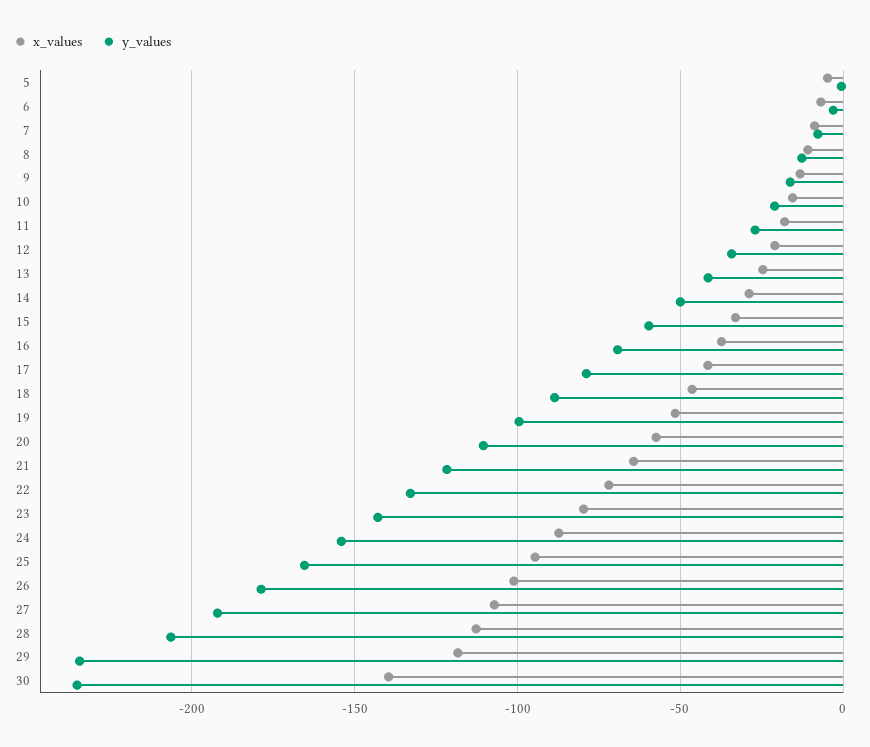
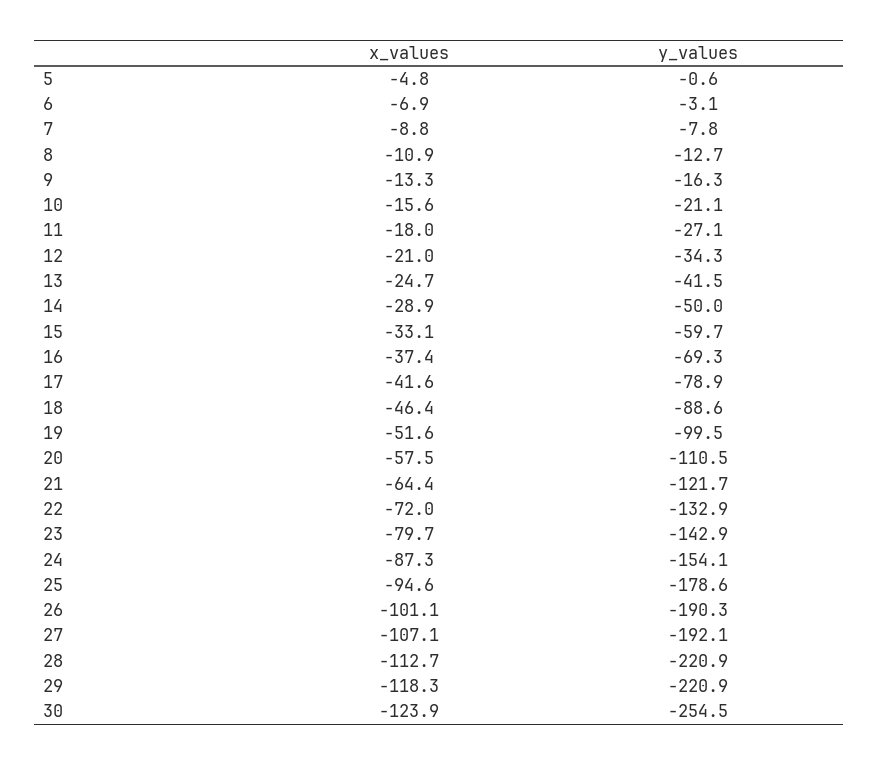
  {
    "x_values": {
      "5": -4.8,
      "6": -6.9,
      "7": -8.8,
      "8": -10.9,
      "9": -13.3,
      "10": -15.6,
      "11": -18,
      "12": -21,
      "13": -24.7,
      "14": -28.9,
      "15": -33.1,
      "16": -37.4,
      "17": -41.6,
      "18": -46.4,
      "19": -51.6,
      "20": -57.5,
      "21": -64.4,
      "22": -72,
      "23": -79.7,
      "24": -87.3,
      "25": -94.6,
      "26": -101.1,
      "27": -107.1,
      "28": -112.7,
      "29": -118.3,
-     "30": -140
+     "30": -123.9
    },
    "y_values": {
      "5": -0.6,
      "6": -3.1,
      "7": -7.8,
      "8": -12.7,
      "9": -16.3,
      "10": -21.1,
      "11": -27.1,
      "12": -34.3,
      "13": -41.5,
      "14": -50,
      "15": -59.7,
      "16": -69.3,
      "17": -78.9,
      "18": -88.6,
      "19": -99.5,
      "20": -110.5,
      "21": -121.7,
      "22": -132.9,
      "23": -142.9,
      "24": -154.1,
-     "25": -165,
+     "25": -178.6,
-     "26": -180,
+     "26": -190.3,
      "27": -192.1,
-     "28": -205,
+     "28": -220.9,
-     "29": -235,
+     "29": -220.9,
-     "30": -235
+     "30": -254.5
    }
  }

